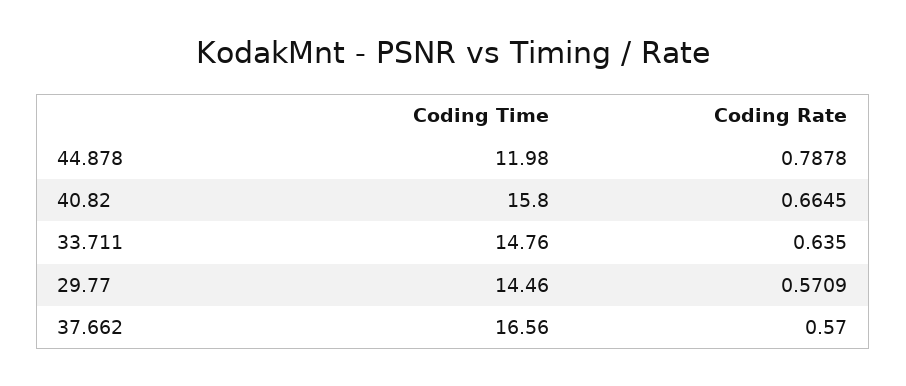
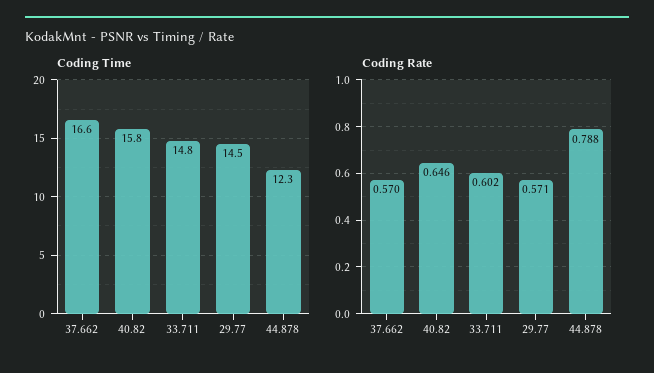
  {
    "Coding Time": {
-     "44.878": 11.98,
+     "44.878": 12.3,
      "40.82": 15.8,
      "33.711": 14.76,
      "29.77": 14.46,
      "37.662": 16.56
    },
    "Coding Rate": {
      "44.878": 0.7878,
-     "40.82": 0.6645,
+     "40.82": 0.646,
-     "33.711": 0.635,
+     "33.711": 0.602,
      "29.77": 0.5709,
      "37.662": 0.57
    }
  }

